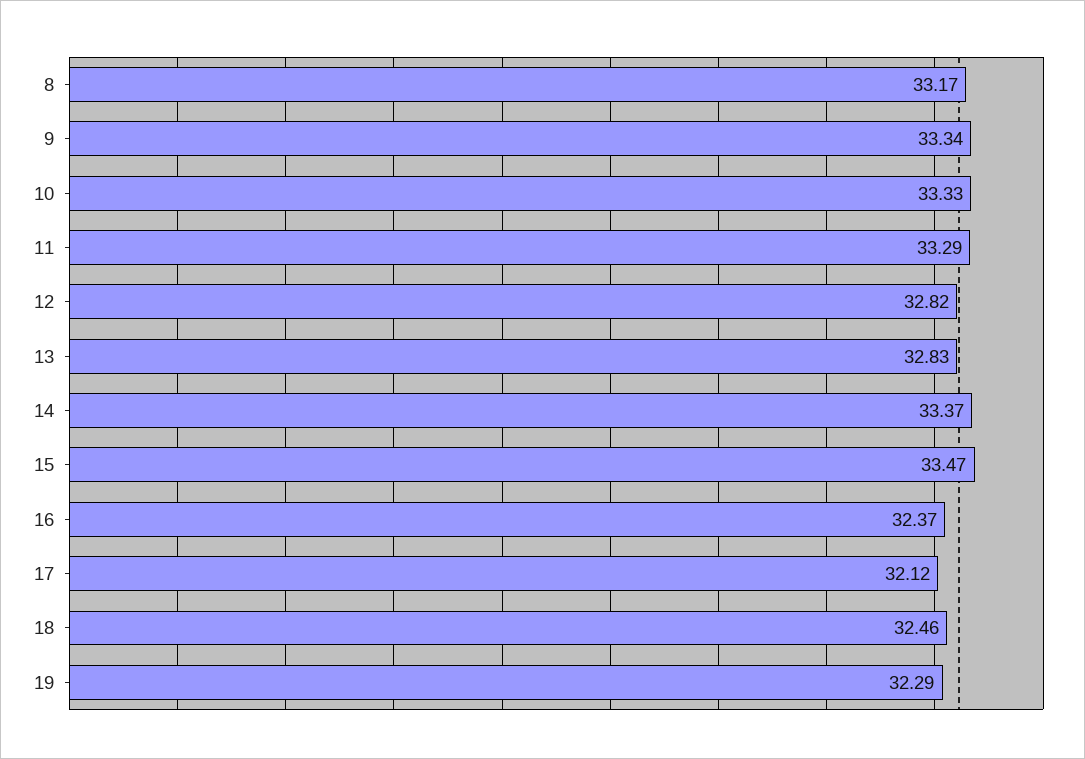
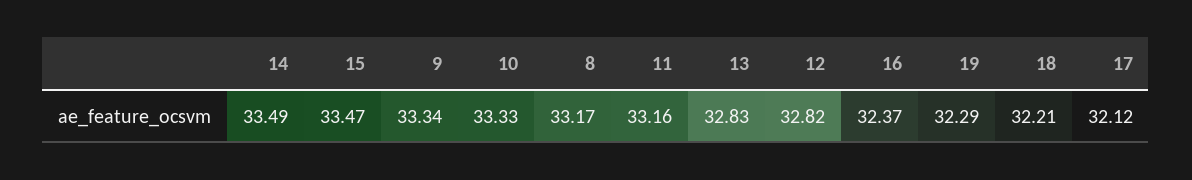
  {
    "8": 33.17,
    "9": 33.34,
    "10": 33.33,
-   "11": 33.29,
+   "11": 33.16,
    "12": 32.82,
    "13": 32.83,
-   "14": 33.37,
+   "14": 33.49,
    "15": 33.47,
    "16": 32.37,
    "17": 32.12,
-   "18": 32.46,
+   "18": 32.21,
    "19": 32.29
  }

